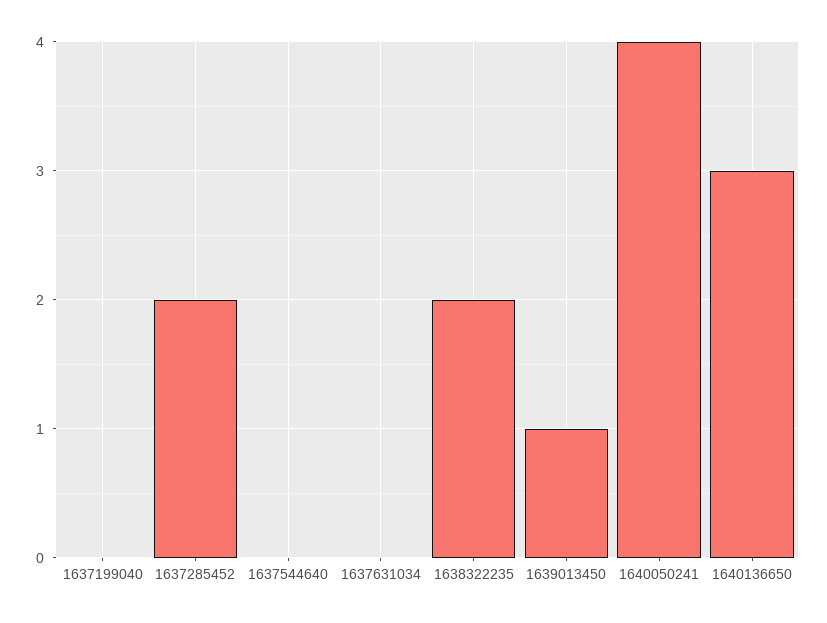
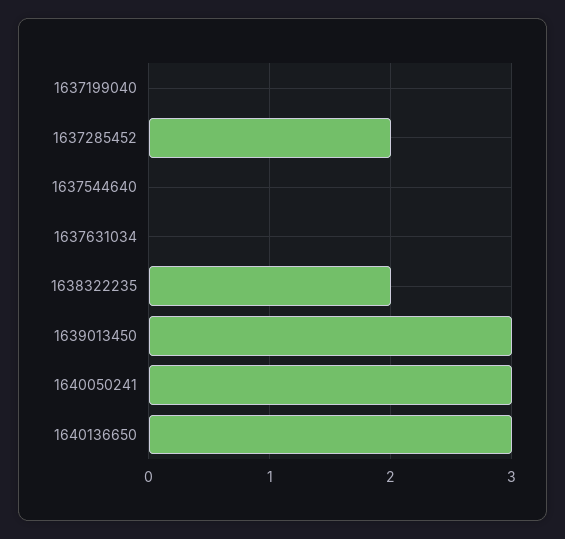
  {
    "1637199040": 0,
    "1637285452": 2,
    "1637544640": 0,
    "1637631034": 0,
    "1638322235": 2,
-   "1639013450": 1,
+   "1639013450": 3,
-   "1640050241": 4,
+   "1640050241": 3,
    "1640136650": 3
  }

